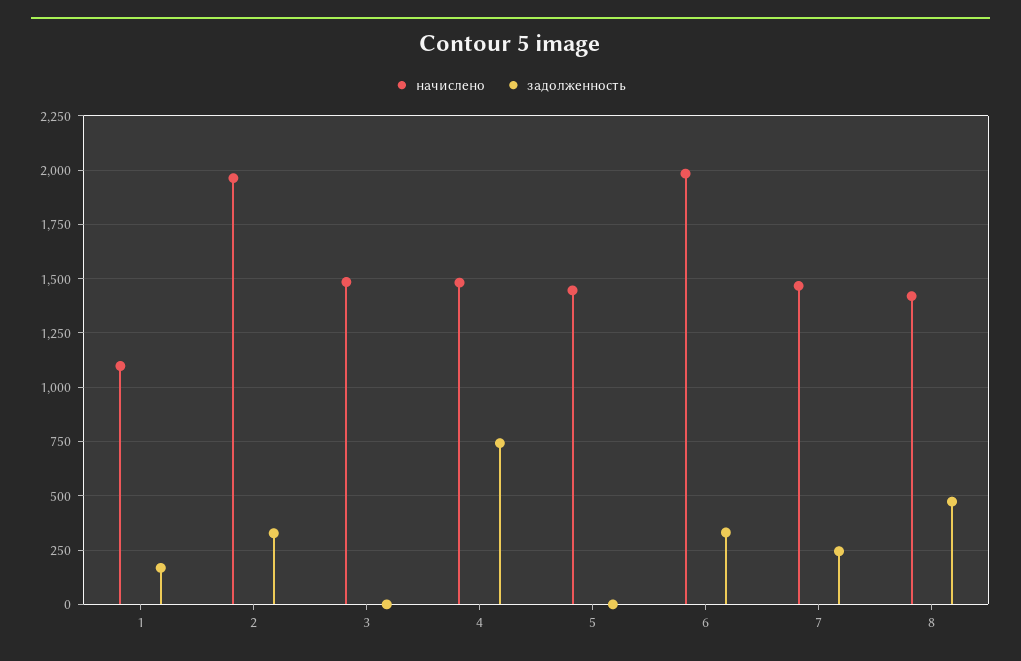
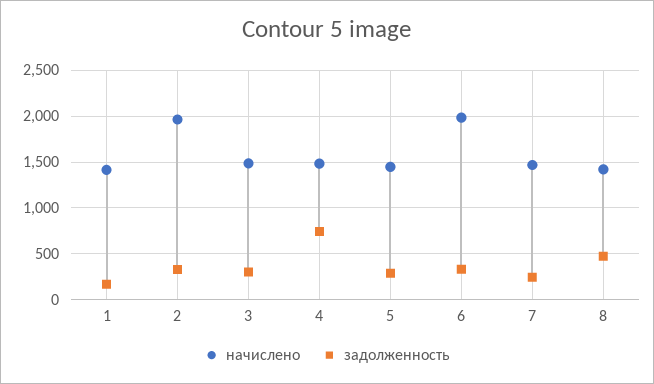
  {
    "начислено": {
-     "1": 1100,
+     "1": 1400,
      "2": 1950,
      "3": 1500,
      "4": 1500,
      "5": 1450,
      "6": 2000,
      "7": 1450,
      "8": 1400
    },
    "задолженность": {
      "1": 150,
      "2": 350,
-     "3": 0,
+     "3": 300,
      "4": 750,
-     "5": 0,
+     "5": 300,
      "6": 350,
      "7": 250,
      "8": 450
    }
  }

